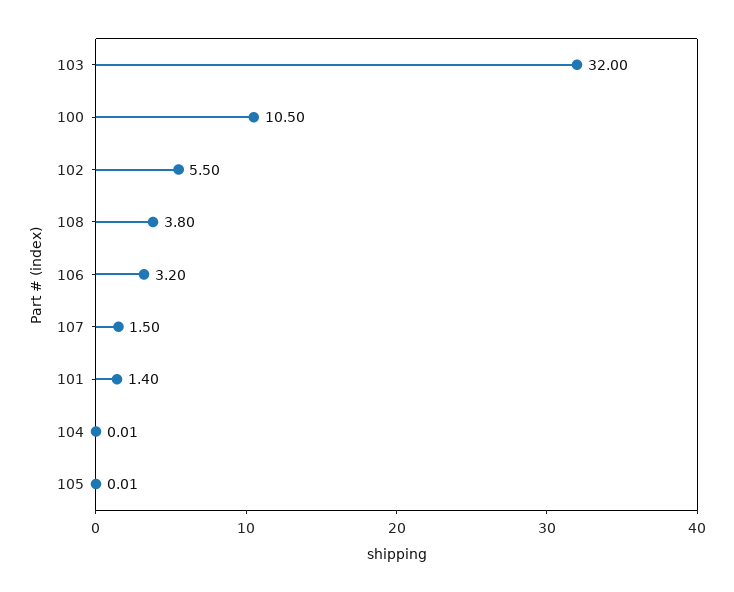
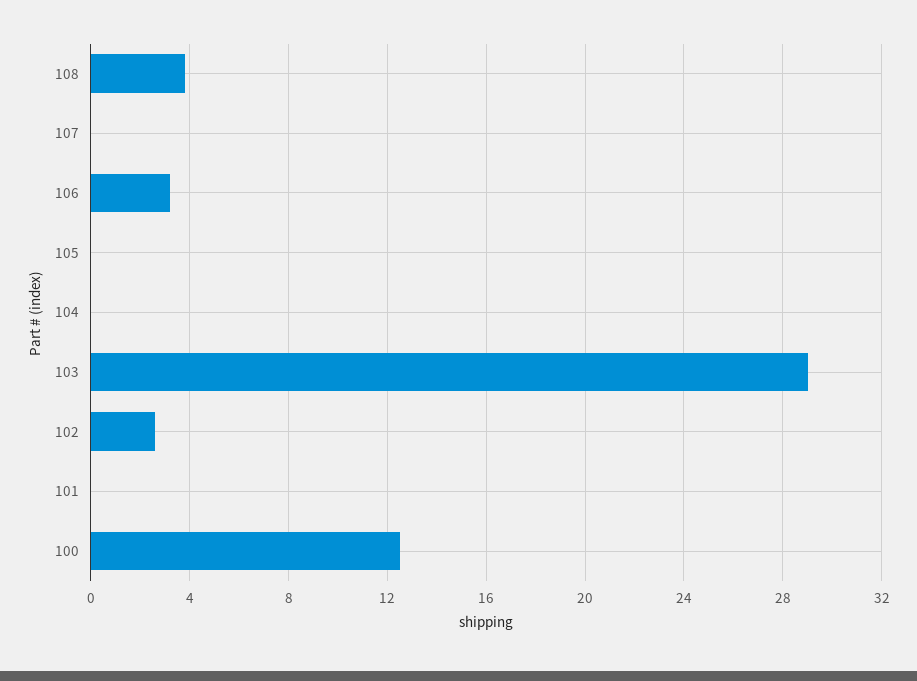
  {
-   "103": 32,
+   "103": 29,
-   "100": 10.5,
+   "100": 12.5,
-   "102": 5.5,
+   "102": 2.5,
    "108": 3.8,
    "106": 3.2,
-   "107": 1.5,
+   "107": 0,
-   "101": 1.4,
+   "101": 0,
    "104": 0.01,
    "105": 0.01
  }

